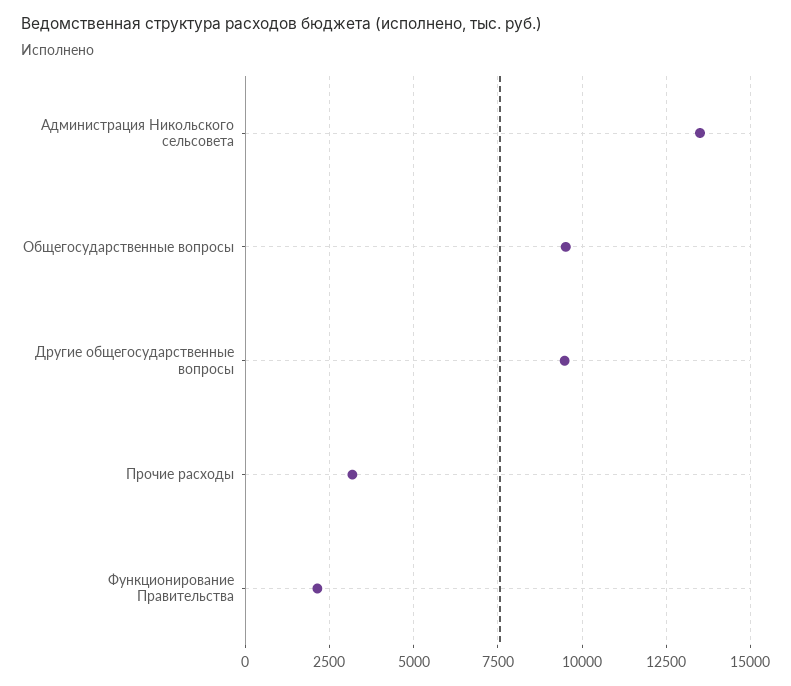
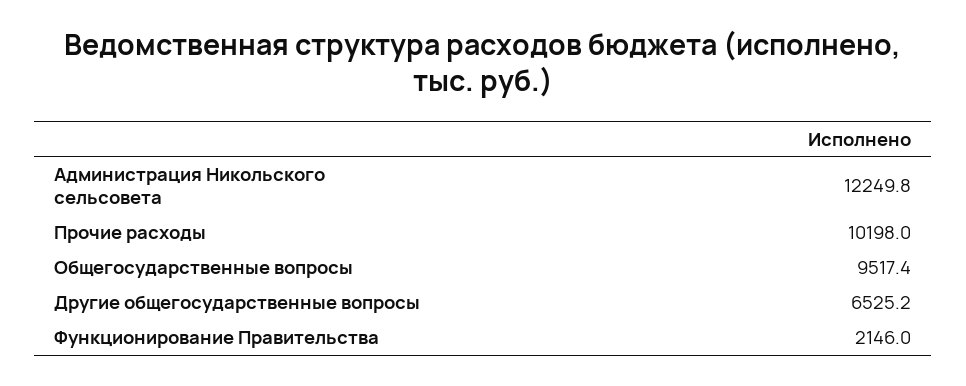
  {
-   "Администрация Никольского сельсовета": 13500,
+   "Администрация Никольского сельсовета": 12249.8,
    "Общегосударственные вопросы": 9517.4,
-   "Другие общегосударственные вопросы": 9500,
+   "Другие общегосударственные вопросы": 6525.2,
-   "Прочие расходы": 3250,
+   "Прочие расходы": 10198,
    "Функционирование Правительства": 2146
  }

